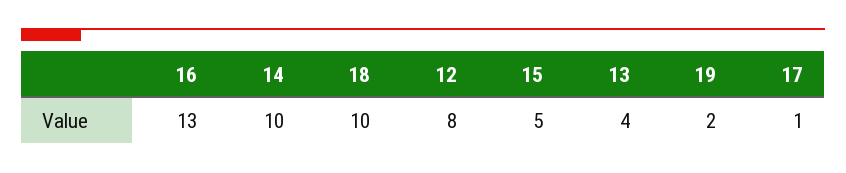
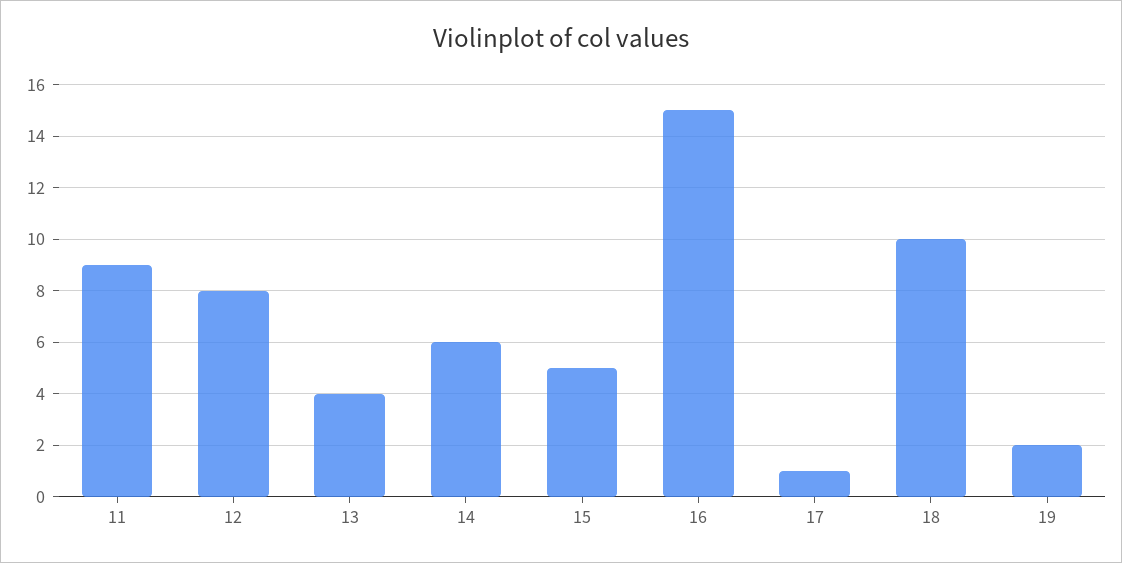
  {
-   "16": 13,
+   "16": 15,
-   "14": 10,
+   "14": 6,
    "18": 10,
    "12": 8,
    "15": 5,
    "13": 4,
    "19": 2,
-   "17": 1
+   "17": 1,
+   "11": 9
  }

